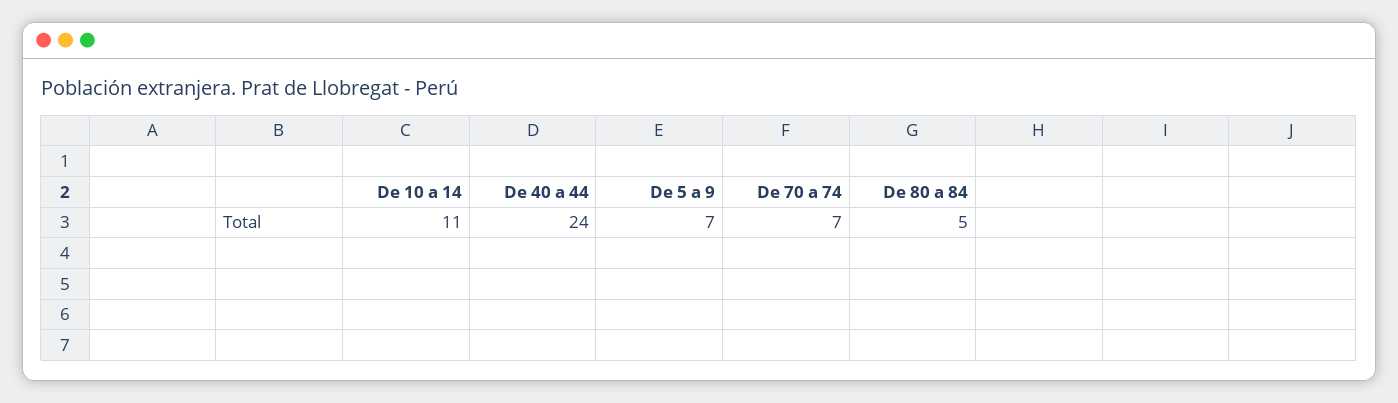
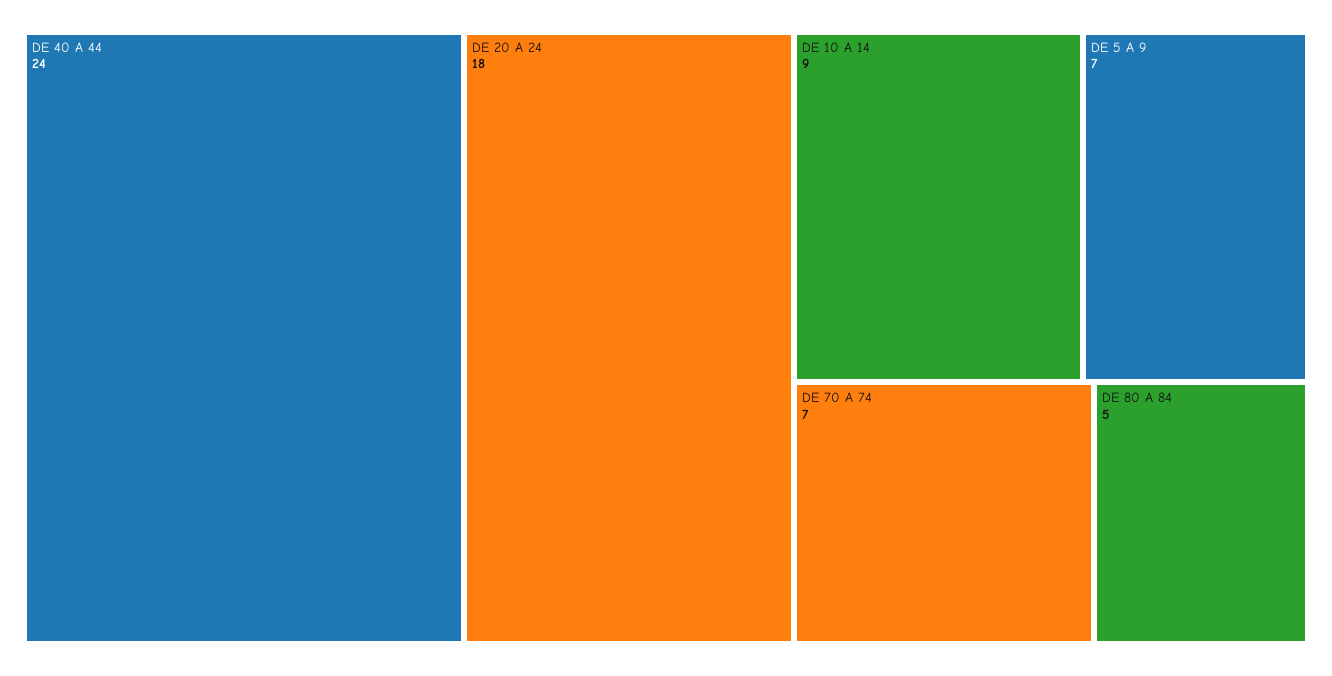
  {
-   "De 10 a 14": 11,
+   "De 10 a 14": 9,
    "De 40 a 44": 24,
    "De 5 a 9": 7,
    "De 70 a 74": 7,
-   "De 80 a 84": 5
+   "De 80 a 84": 5,
+   "DE 20 A 24": 18
  }

